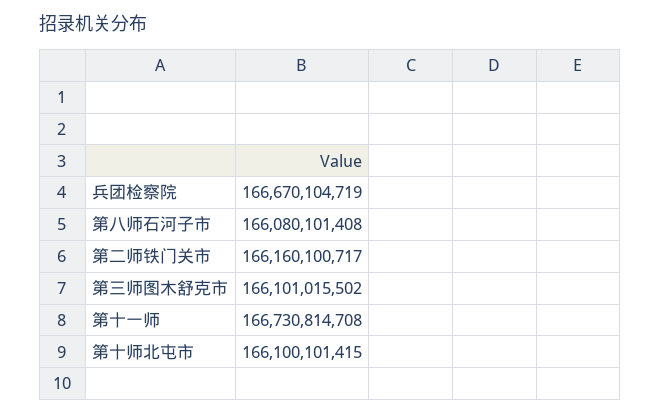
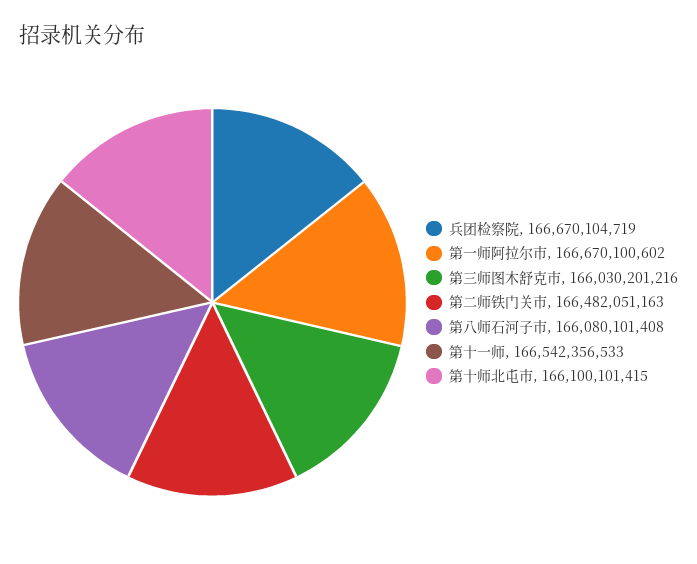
  {
    "兵团检察院": 166670104719,
    "第八师石河子市": 166080101408,
-   "第二师铁门关市": 166160100717,
+   "第二师铁门关市": 166482051163,
-   "第三师图木舒克市": 166101015502,
+   "第三师图木舒克市": 166030201216,
-   "第十一师": 166730814708,
+   "第十一师": 166542356533,
-   "第十师北屯市": 166100101415
+   "第十师北屯市": 166100101415,
+   "第一师阿拉尔市": 166670100602
  }

